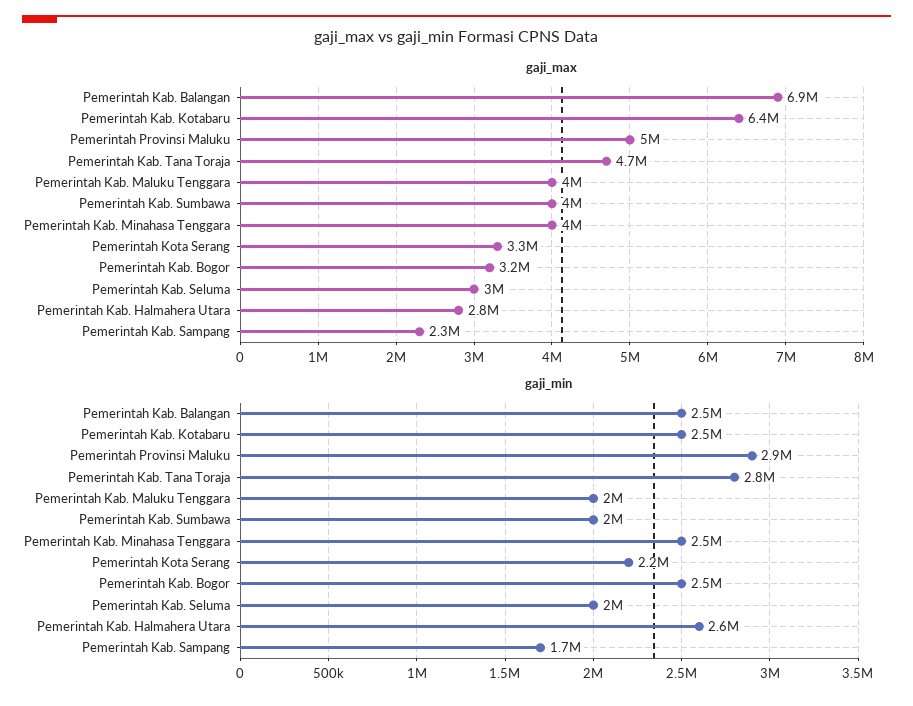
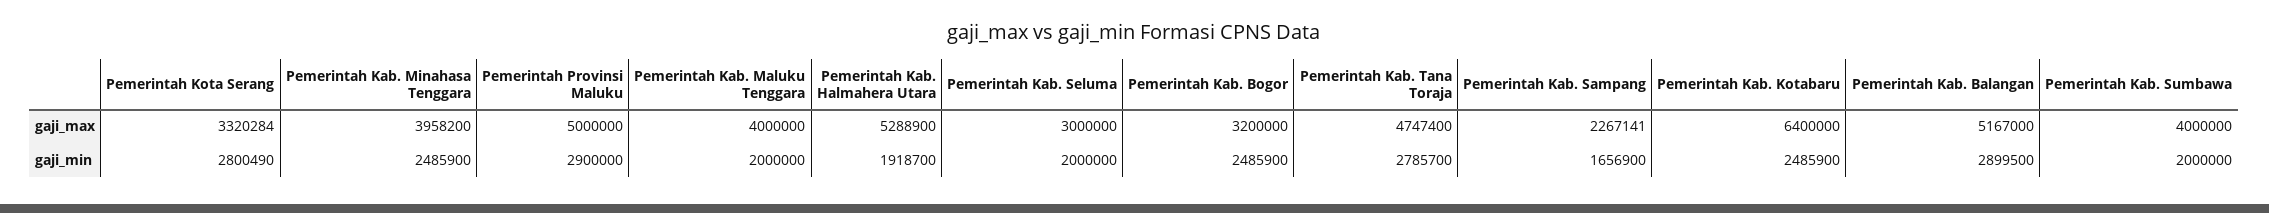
  {
    "gaji_max": {
-     "Pemerintah Kab. Balangan": 6900000,
+     "Pemerintah Kab. Balangan": 5167000,
      "Pemerintah Kab. Kotabaru": 6400000,
      "Pemerintah Provinsi Maluku": 5000000,
      "Pemerintah Kab. Tana Toraja": 4747400,
      "Pemerintah Kab. Maluku Tenggara": 4000000,
      "Pemerintah Kab. Sumbawa": 4000000,
      "Pemerintah Kab. Minahasa Tenggara": 3958200,
      "Pemerintah Kota Serang": 3320284,
      "Pemerintah Kab. Bogor": 3200000,
      "Pemerintah Kab. Seluma": 3000000,
-     "Pemerintah Kab. Halmahera Utara": 2800000,
+     "Pemerintah Kab. Halmahera Utara": 5288900,
      "Pemerintah Kab. Sampang": 2267141
    },
    "gaji_min": {
-     "Pemerintah Kab. Balangan": 2500000,
+     "Pemerintah Kab. Balangan": 2899500,
      "Pemerintah Kab. Kotabaru": 2485900,
      "Pemerintah Provinsi Maluku": 2900000,
      "Pemerintah Kab. Tana Toraja": 2785700,
      "Pemerintah Kab. Maluku Tenggara": 2000000,
      "Pemerintah Kab. Sumbawa": 2000000,
      "Pemerintah Kab. Minahasa Tenggara": 2485900,
-     "Pemerintah Kota Serang": 2200000,
+     "Pemerintah Kota Serang": 2800490,
      "Pemerintah Kab. Bogor": 2485900,
      "Pemerintah Kab. Seluma": 2000000,
-     "Pemerintah Kab. Halmahera Utara": 2600000,
+     "Pemerintah Kab. Halmahera Utara": 1918700,
      "Pemerintah Kab. Sampang": 1656900
    }
  }

